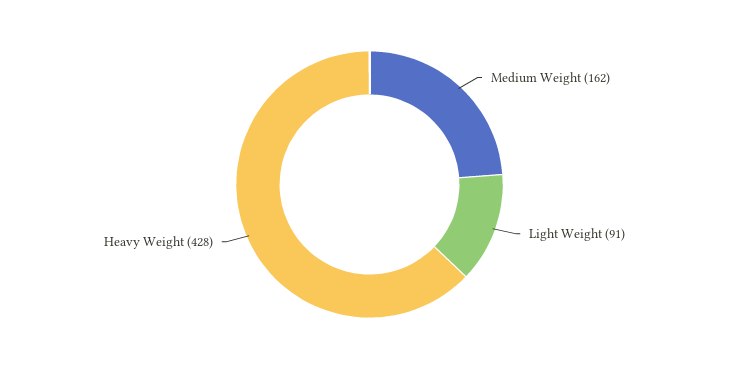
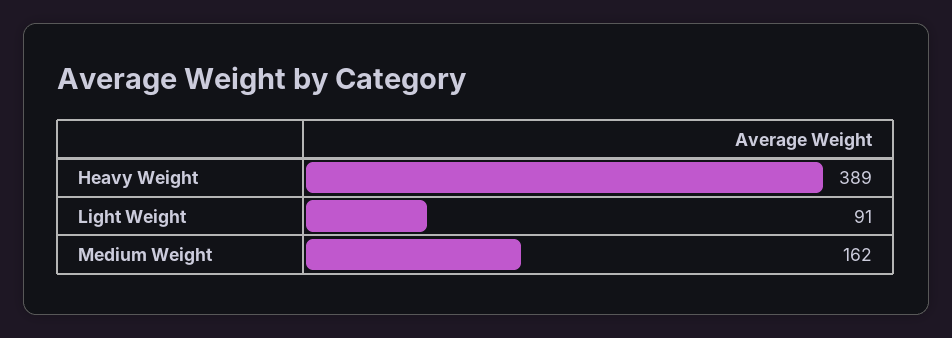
  {
    "Medium Weight": 162,
    "Light Weight": 91,
-   "Heavy Weight": 428
+   "Heavy Weight": 389
  }

